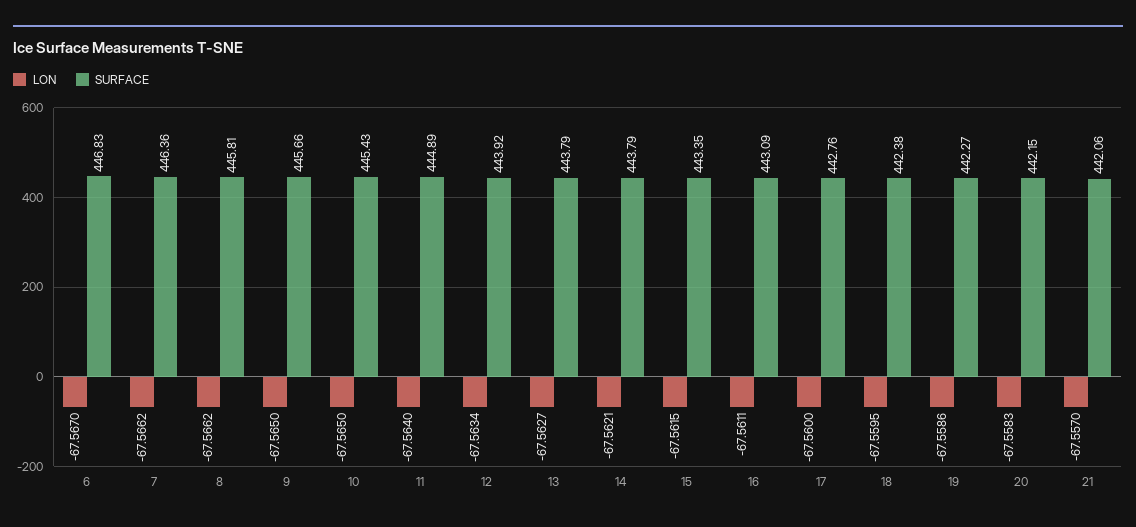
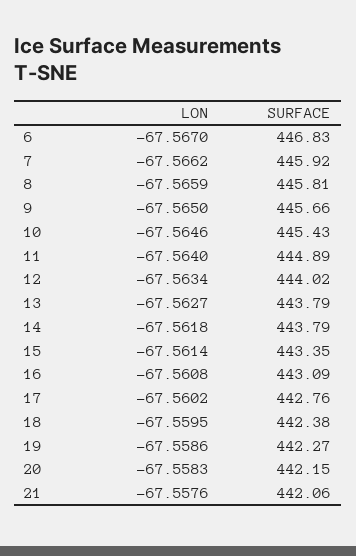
  {
    "LON": {
      "6": -67.567,
      "7": -67.5662,
-     "8": -67.5662,
+     "8": -67.5659,
      "9": -67.565,
-     "10": -67.565,
+     "10": -67.5646,
      "11": -67.564,
      "12": -67.5634,
      "13": -67.5627,
-     "14": -67.5621,
+     "14": -67.5618,
-     "15": -67.5615,
+     "15": -67.5614,
-     "16": -67.5611,
+     "16": -67.5608,
-     "17": -67.56,
+     "17": -67.5602,
      "18": -67.5595,
      "19": -67.5586,
      "20": -67.5583,
-     "21": -67.557
+     "21": -67.5576
    },
    "SURFACE": {
      "6": 446.83,
-     "7": 446.36,
+     "7": 445.92,
      "8": 445.81,
      "9": 445.66,
      "10": 445.43,
      "11": 444.89,
-     "12": 443.92,
+     "12": 444.02,
      "13": 443.79,
      "14": 443.79,
      "15": 443.35,
      "16": 443.09,
      "17": 442.76,
      "18": 442.38,
      "19": 442.27,
      "20": 442.15,
      "21": 442.06
    }
  }

